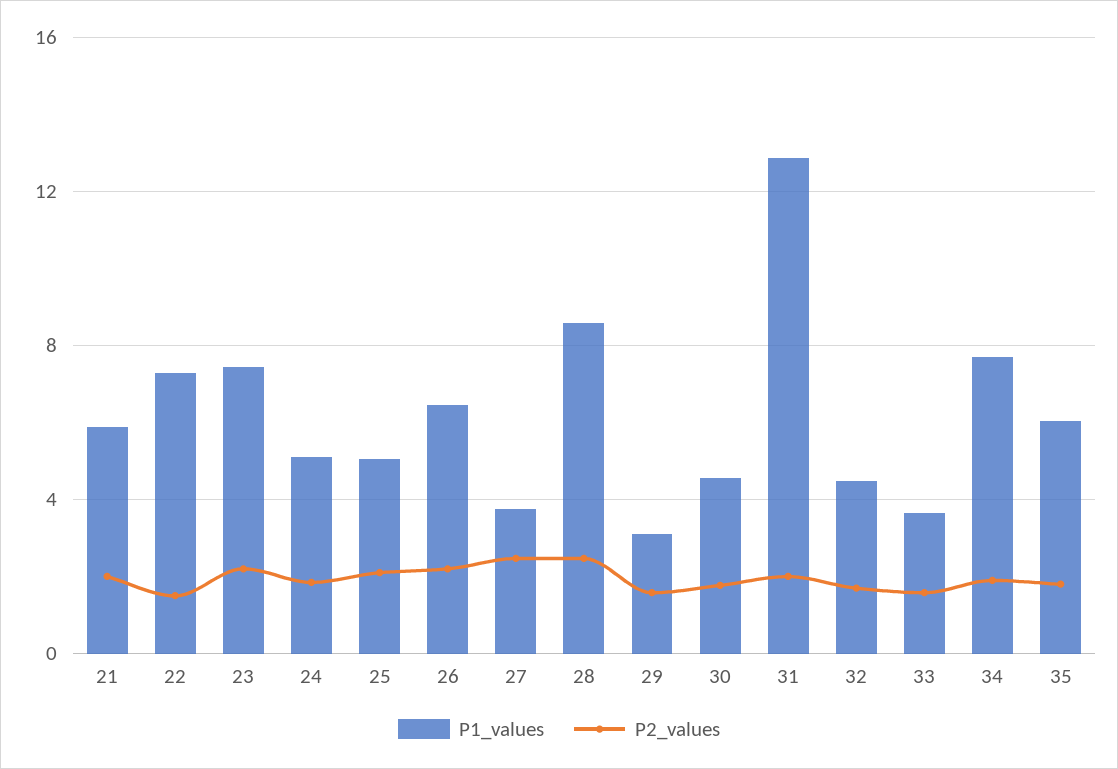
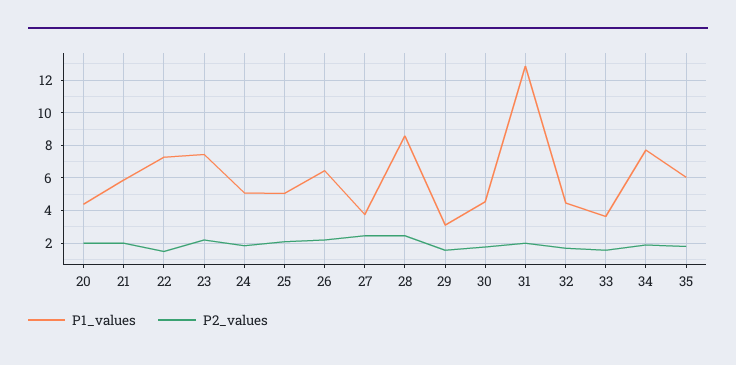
  {
    "P1_values": {
      "21": 6,
      "22": 7.5,
      "23": 7.5,
      "24": 5,
      "25": 5,
      "26": 6.5,
      "27": 4,
      "28": 8.5,
      "29": 3,
      "30": 4.5,
      "31": 13,
      "32": 4.5,
      "33": 3.5,
      "34": 7.5,
-     "35": 6
+     "35": 6,
+     "20": 4.5
    },
    "P2_values": {
      "21": 2,
      "22": 1.5,
      "23": 2,
      "24": 2,
      "25": 2,
      "26": 2,
      "27": 2.5,
      "28": 2.5,
      "29": 1.5,
      "30": 2,
      "31": 2,
      "32": 1.5,
      "33": 1.5,
      "34": 2,
-     "35": 2
+     "35": 2,
+     "20": 2
    }
  }

